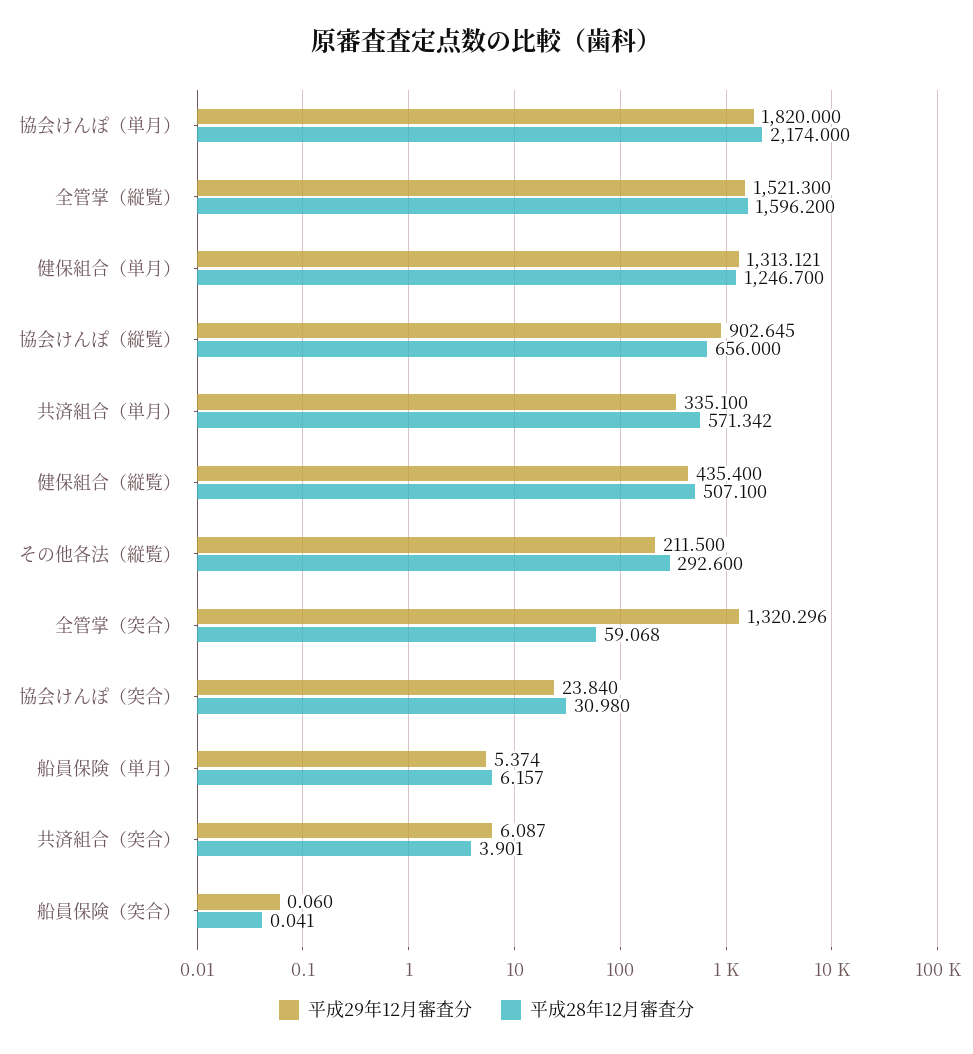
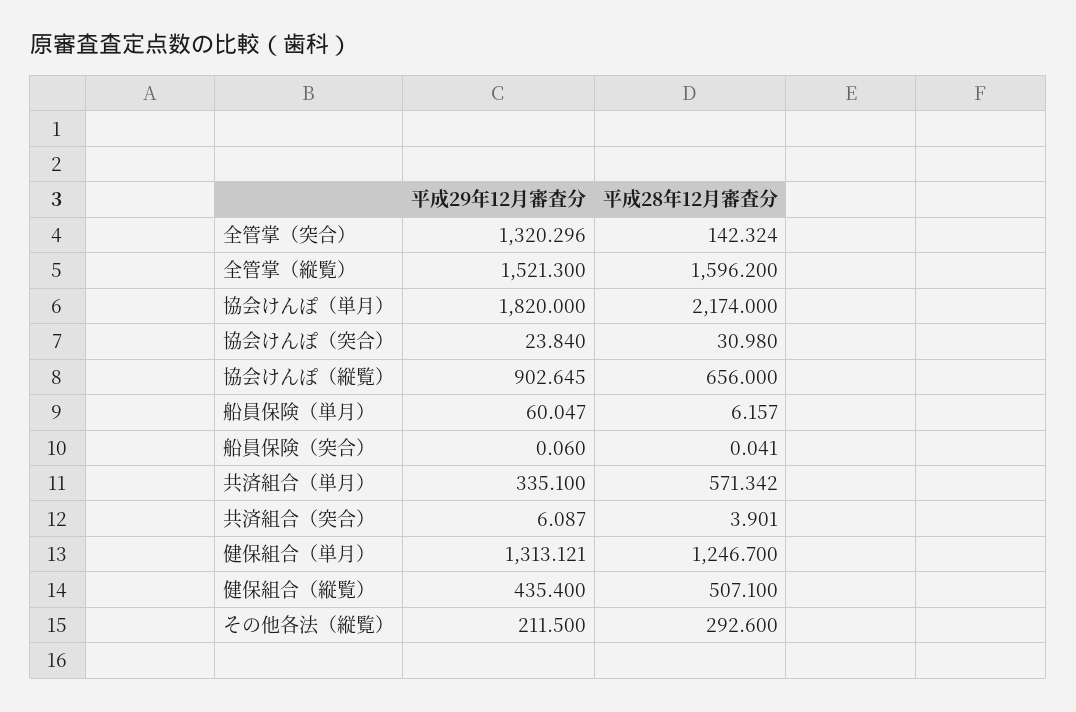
  {
    "平成29年12月審査分": {
      "協会けんぽ（単月）": 1820,
      "全管掌（縦覧）": 1521.3,
      "健保組合（単月）": 1313.121,
      "協会けんぽ（縦覧）": 902.645,
      "共済組合（単月）": 335.1,
      "健保組合（縦覧）": 435.4,
      "その他各法（縦覧）": 211.5,
      "全管掌（突合）": 1320.296,
      "協会けんぽ（突合）": 23.84,
-     "船員保険（単月）": 5.374,
+     "船員保険（単月）": 60.047,
      "共済組合（突合）": 6.087,
      "船員保険（突合）": 0.06
    },
    "平成28年12月審査分": {
      "協会けんぽ（単月）": 2174,
      "全管掌（縦覧）": 1596.2,
      "健保組合（単月）": 1246.7,
      "協会けんぽ（縦覧）": 656,
      "共済組合（単月）": 571.342,
      "健保組合（縦覧）": 507.1,
      "その他各法（縦覧）": 292.6,
-     "全管掌（突合）": 59.068,
+     "全管掌（突合）": 142.324,
      "協会けんぽ（突合）": 30.98,
      "船員保険（単月）": 6.157,
      "共済組合（突合）": 3.901,
      "船員保険（突合）": 0.041
    }
  }

